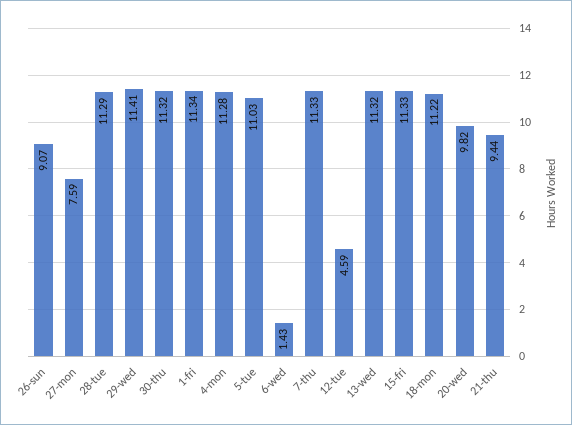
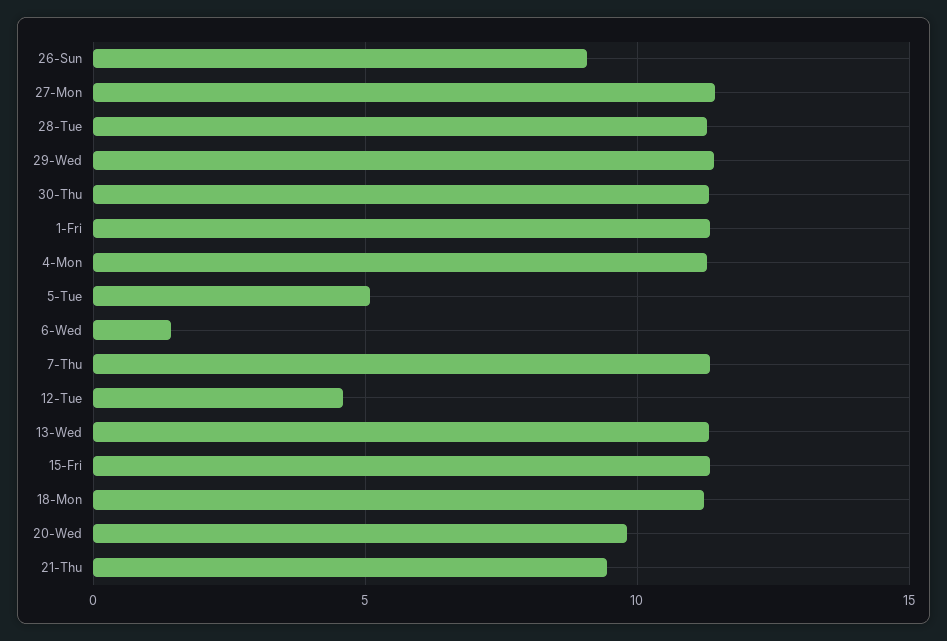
  {
    "26-sun": 9.07,
-   "27-mon": 7.59,
+   "27-mon": 11.5,
    "28-tue": 11.29,
    "29-wed": 11.41,
    "30-thu": 11.32,
    "1-fri": 11.34,
    "4-mon": 11.28,
-   "5-tue": 11.03,
+   "5-tue": 5,
    "6-wed": 1.43,
    "7-thu": 11.33,
    "12-tue": 4.59,
    "13-wed": 11.32,
    "15-fri": 11.33,
    "18-mon": 11.22,
    "20-wed": 9.82,
    "21-thu": 9.44
  }

